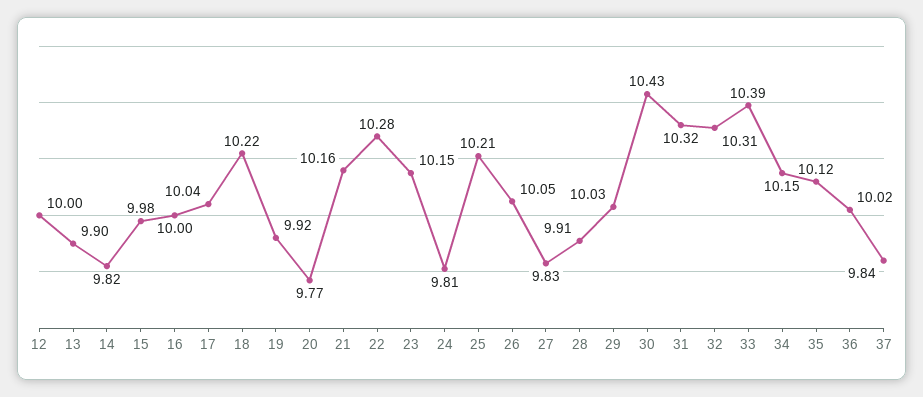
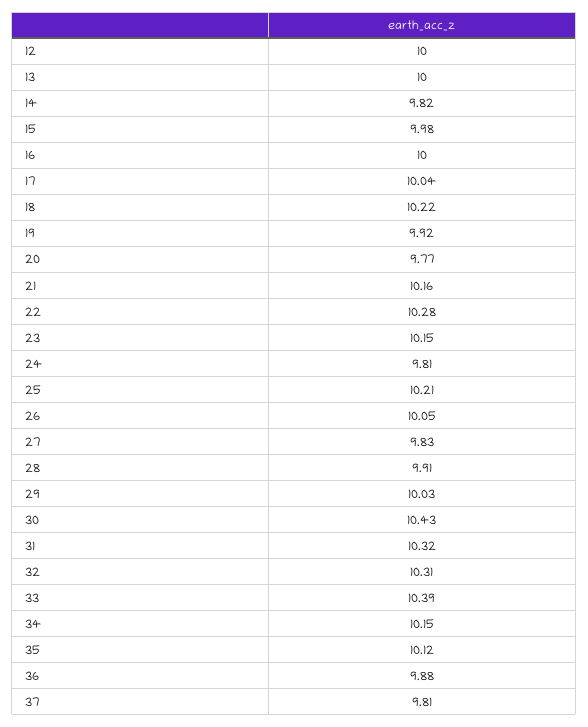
  {
    "12": 10,
-   "13": 9.9,
+   "13": 10,
    "14": 9.82,
    "15": 9.98,
    "16": 10,
    "17": 10.04,
    "18": 10.22,
    "19": 9.92,
    "20": 9.77,
    "21": 10.16,
    "22": 10.28,
    "23": 10.15,
    "24": 9.81,
    "25": 10.21,
    "26": 10.05,
    "27": 9.83,
    "28": 9.91,
    "29": 10.03,
    "30": 10.43,
    "31": 10.32,
    "32": 10.31,
    "33": 10.39,
    "34": 10.15,
    "35": 10.12,
-   "36": 10.02,
+   "36": 9.88,
-   "37": 9.84
+   "37": 9.81
  }

